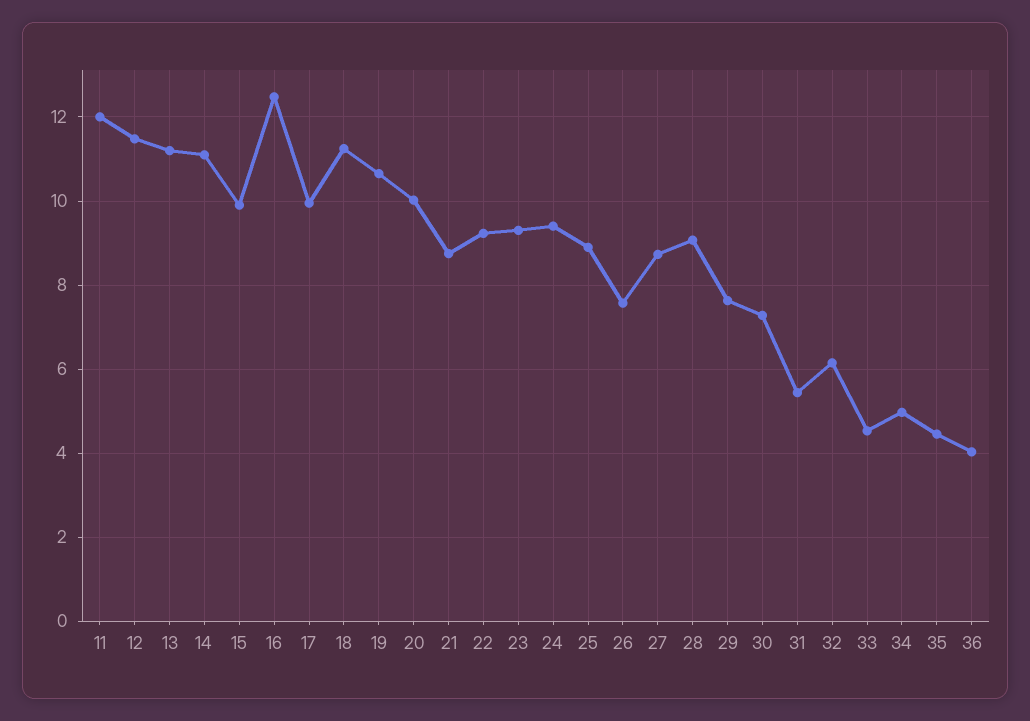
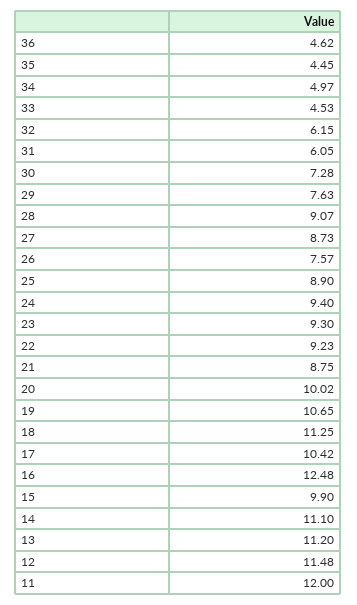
  {
    "11": 12,
    "12": 11.48,
    "13": 11.2,
    "14": 11.1,
    "15": 9.9,
    "16": 12.48,
-   "17": 10,
+   "17": 10.42,
    "18": 11.25,
    "19": 10.65,
    "20": 10.02,
    "21": 8.75,
    "22": 9.23,
    "23": 9.3,
    "24": 9.4,
    "25": 8.9,
    "26": 7.57,
    "27": 8.73,
    "28": 9.07,
    "29": 7.63,
    "30": 7.28,
-   "31": 5.4,
+   "31": 6.05,
    "32": 6.15,
    "33": 4.53,
    "34": 4.97,
    "35": 4.45,
-   "36": 4
+   "36": 4.62
  }

